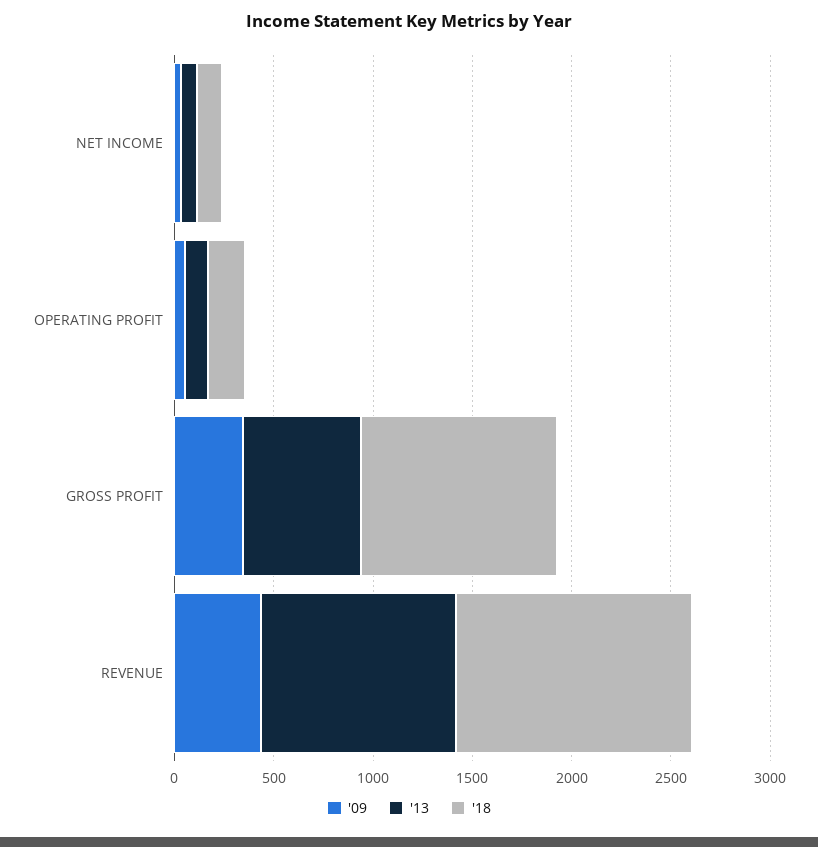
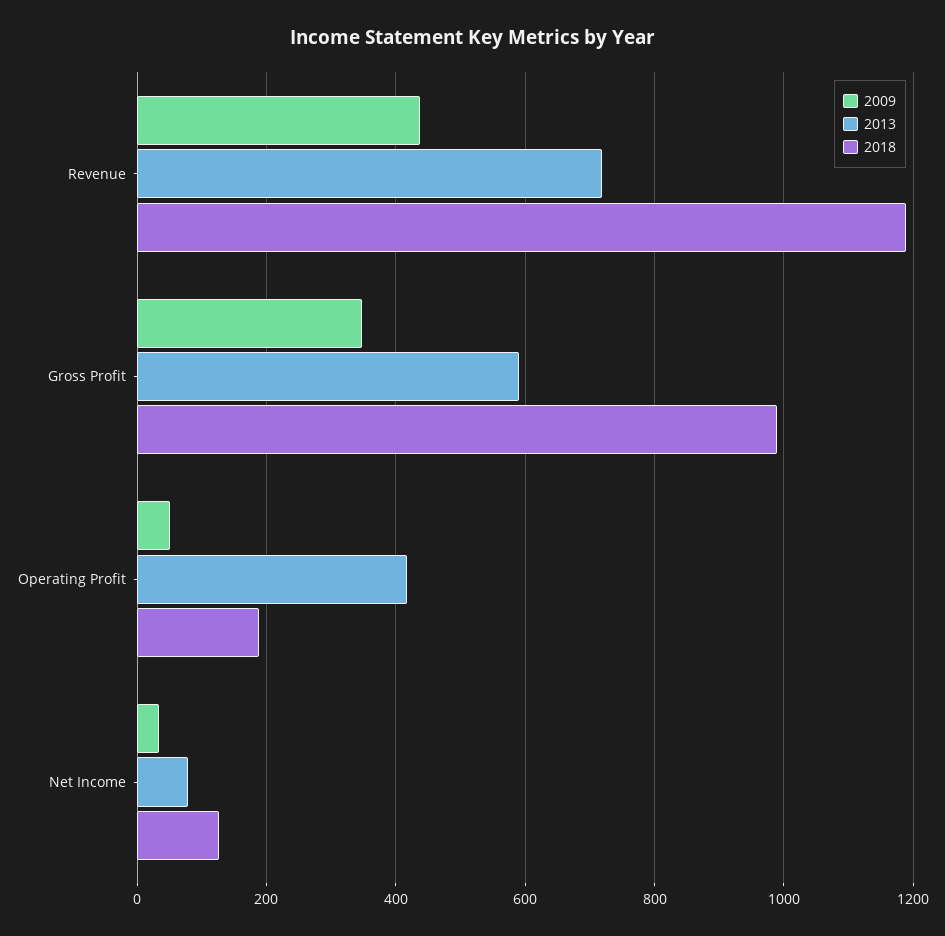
  {
    "'09": {
      "NET INCOME": 40,
      "OPERATING PROFIT": 60,
      "GROSS PROFIT": 340,
      "REVENUE": 440
    },
    "'13": {
      "NET INCOME": 80,
-     "OPERATING PROFIT": 100,
+     "OPERATING PROFIT": 420,
      "GROSS PROFIT": 600,
-     "REVENUE": 1000
+     "REVENUE": 720
    },
    "'18": {
      "NET INCOME": 120,
      "OPERATING PROFIT": 180,
      "GROSS PROFIT": 980,
      "REVENUE": 1180
    }
  }

